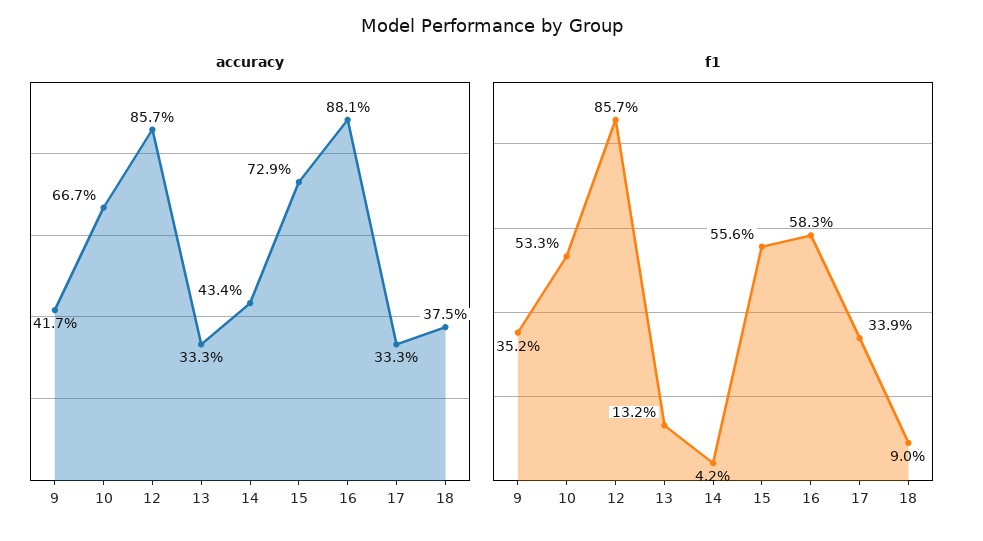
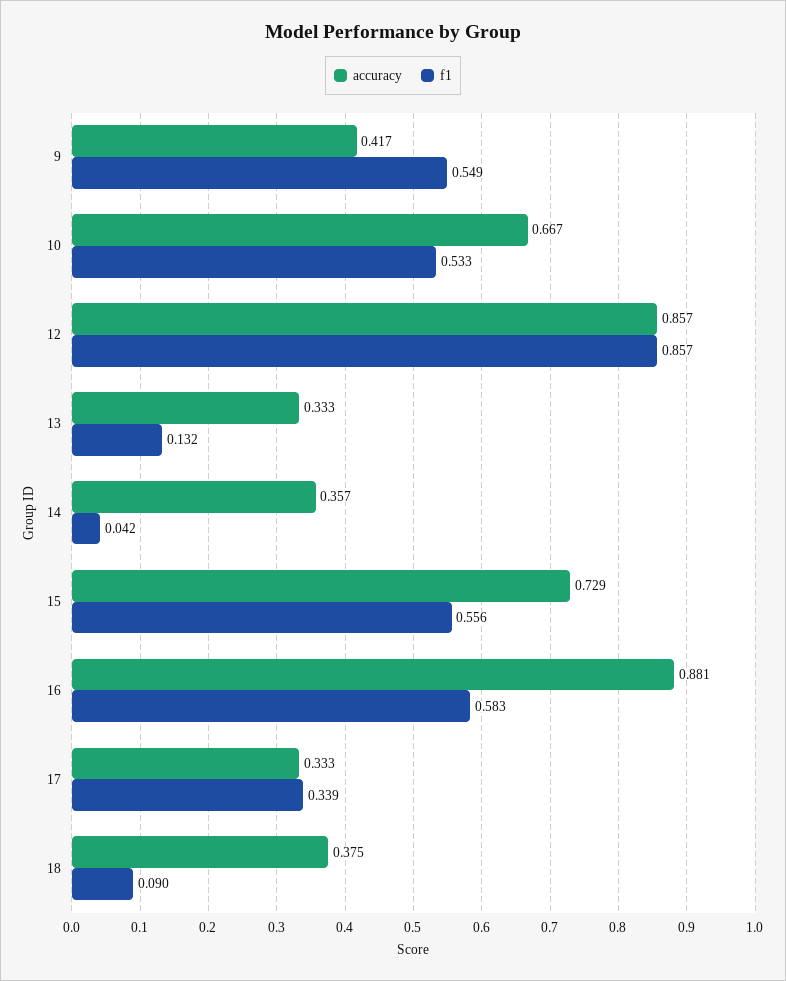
  {
    "accuracy": {
      "9": 0.417,
      "10": 0.667,
      "12": 0.857,
      "13": 0.333,
-     "14": 0.434,
+     "14": 0.357,
      "15": 0.729,
      "16": 0.881,
      "17": 0.333,
      "18": 0.375
    },
    "f1": {
-     "9": 0.352,
+     "9": 0.549,
      "10": 0.533,
      "12": 0.857,
      "13": 0.132,
      "14": 0.042,
      "15": 0.556,
      "16": 0.583,
      "17": 0.339,
      "18": 0.09
    }
  }

